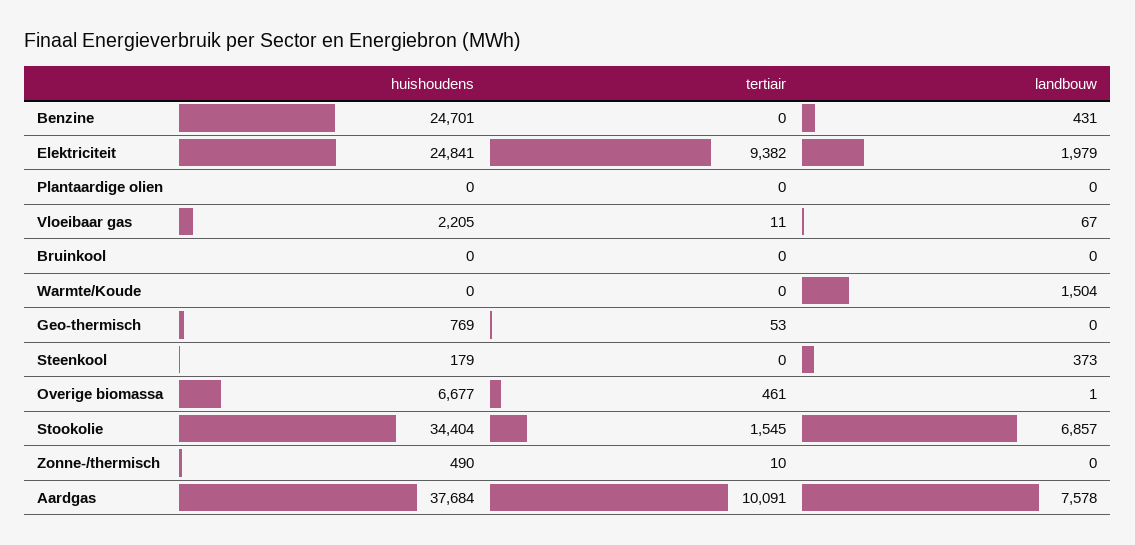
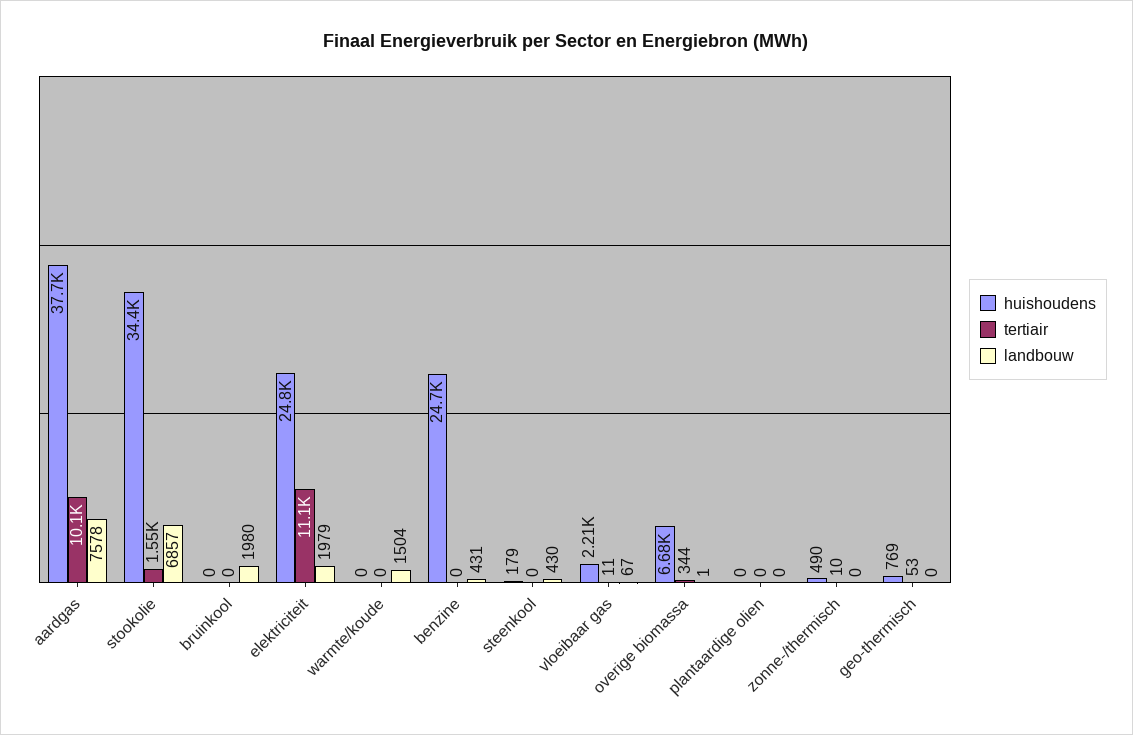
  {
    "huishoudens": {
      "Benzine": 24701,
      "Elektriciteit": 24841,
      "Plantaardige olien": 0,
      "Vloeibaar gas": 2205,
      "Bruinkool": 0,
      "Warmte/Koude": 0,
      "Geo-thermisch": 769,
      "Steenkool": 179,
      "Overige biomassa": 6677,
      "Stookolie": 34404,
      "Zonne-/thermisch": 490,
      "Aardgas": 37684
    },
    "tertiair": {
      "Benzine": 0,
-     "Elektriciteit": 9382,
+     "Elektriciteit": 11100,
      "Plantaardige olien": 0,
      "Vloeibaar gas": 11,
      "Bruinkool": 0,
      "Warmte/Koude": 0,
      "Geo-thermisch": 53,
      "Steenkool": 0,
-     "Overige biomassa": 461,
+     "Overige biomassa": 344,
      "Stookolie": 1545,
      "Zonne-/thermisch": 10,
      "Aardgas": 10091
    },
    "landbouw": {
      "Benzine": 431,
      "Elektriciteit": 1979,
      "Plantaardige olien": 0,
      "Vloeibaar gas": 67,
-     "Bruinkool": 0,
+     "Bruinkool": 1980,
      "Warmte/Koude": 1504,
      "Geo-thermisch": 0,
-     "Steenkool": 373,
+     "Steenkool": 430,
      "Overige biomassa": 1,
      "Stookolie": 6857,
      "Zonne-/thermisch": 0,
      "Aardgas": 7578
    }
  }

